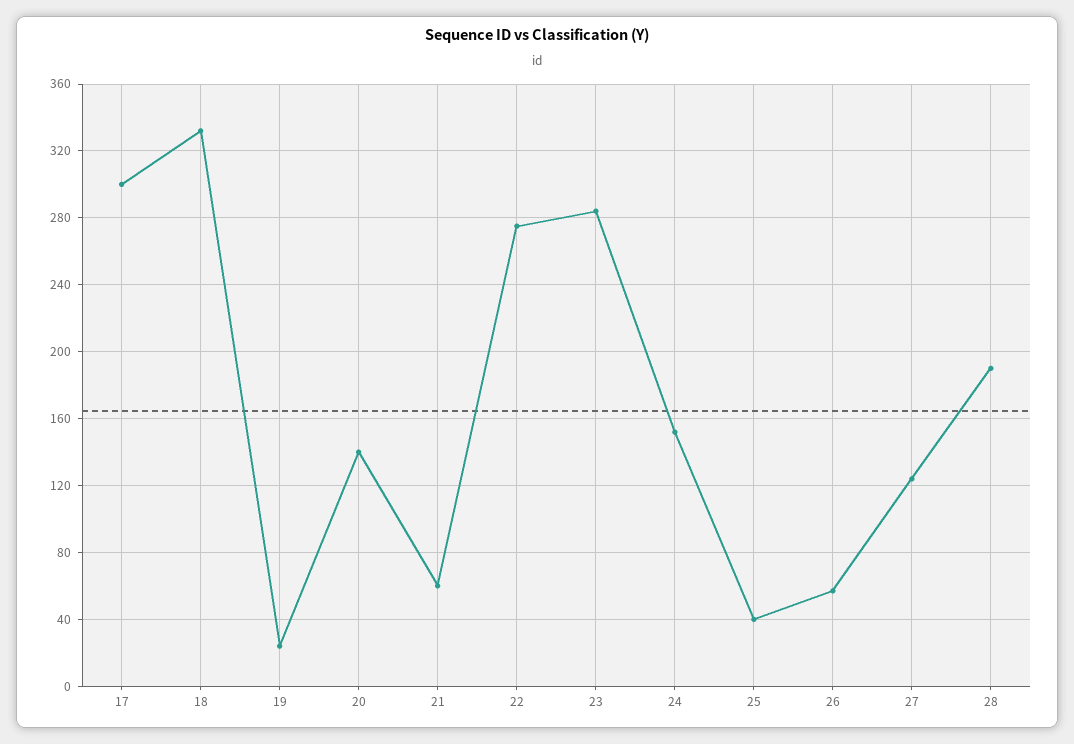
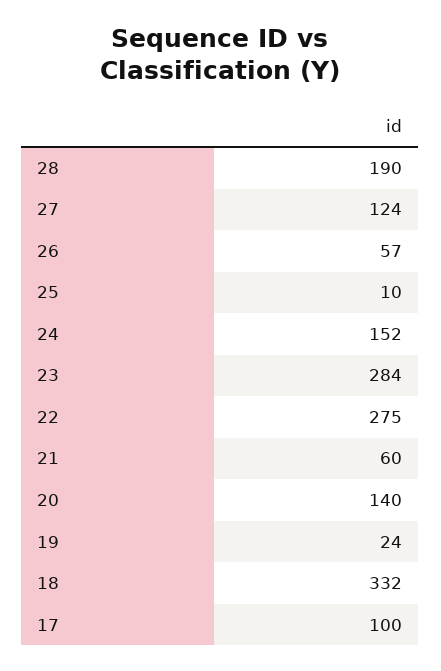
  {
-   "17": 300,
+   "17": 100,
    "18": 332,
    "19": 24,
    "20": 140,
    "21": 60,
    "22": 275,
    "23": 284,
    "24": 152,
-   "25": 40,
+   "25": 10,
    "26": 57,
    "27": 124,
    "28": 190
  }

